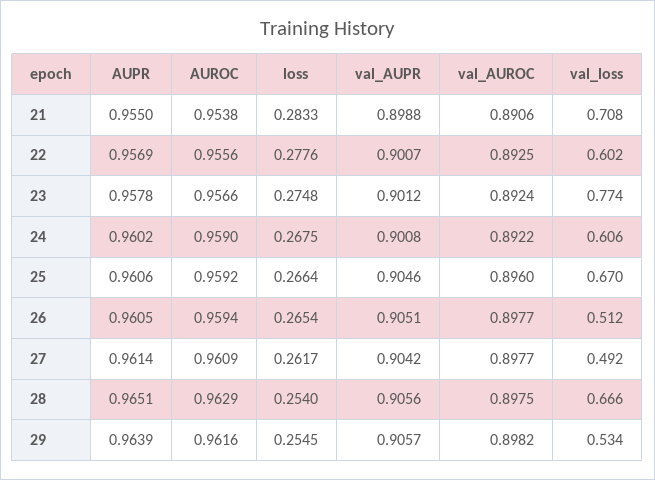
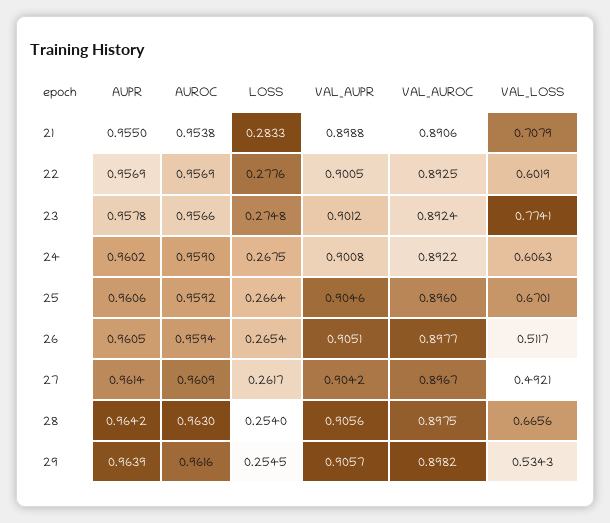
  {
    "AUPR": {
      "21": 0.955,
      "22": 0.9569,
      "23": 0.9578,
      "24": 0.9602,
      "25": 0.9606,
      "26": 0.9605,
      "27": 0.9614,
-     "28": 0.9651,
+     "28": 0.9642,
      "29": 0.9639
    },
    "AUROC": {
      "21": 0.9538,
-     "22": 0.9556,
+     "22": 0.9569,
      "23": 0.9566,
      "24": 0.959,
      "25": 0.9592,
      "26": 0.9594,
      "27": 0.9609,
-     "28": 0.9629,
+     "28": 0.963,
      "29": 0.9616
    },
    "loss": {
      "21": 0.2833,
      "22": 0.2776,
      "23": 0.2748,
      "24": 0.2675,
      "25": 0.2664,
      "26": 0.2654,
      "27": 0.2617,
      "28": 0.254,
      "29": 0.2545
    },
    "val_AUPR": {
      "21": 0.8988,
-     "22": 0.9007,
+     "22": 0.9005,
      "23": 0.9012,
      "24": 0.9008,
      "25": 0.9046,
      "26": 0.9051,
      "27": 0.9042,
      "28": 0.9056,
      "29": 0.9057
    },
    "val_AUROC": {
      "21": 0.8906,
      "22": 0.8925,
      "23": 0.8924,
      "24": 0.8922,
      "25": 0.896,
      "26": 0.8977,
-     "27": 0.8977,
+     "27": 0.8967,
      "28": 0.8975,
      "29": 0.8982
    },
    "val_loss": {
      "21": 0.7079,
      "22": 0.6019,
      "23": 0.7741,
      "24": 0.6063,
      "25": 0.6701,
      "26": 0.5117,
      "27": 0.4921,
      "28": 0.6656,
      "29": 0.5343
    }
  }

